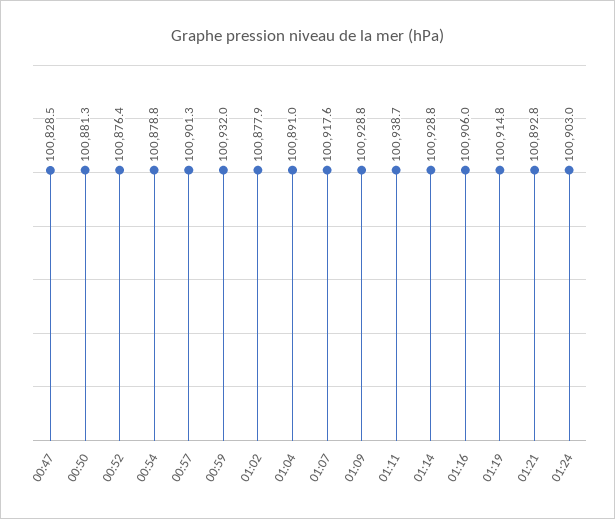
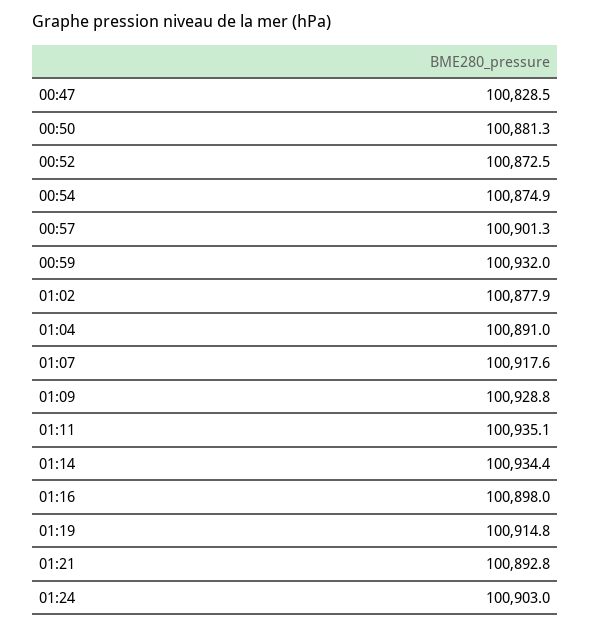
  {
    "00:47": 100828.5,
    "00:50": 100881.3,
-   "00:52": 100876.4,
+   "00:52": 100872.5,
-   "00:54": 100878.8,
+   "00:54": 100874.9,
    "00:57": 100901.3,
    "00:59": 100932,
    "01:02": 100877.9,
    "01:04": 100891,
    "01:07": 100917.6,
    "01:09": 100928.8,
-   "01:11": 100938.7,
+   "01:11": 100935.1,
-   "01:14": 100928.8,
+   "01:14": 100934.4,
-   "01:16": 100906,
+   "01:16": 100898,
    "01:19": 100914.8,
    "01:21": 100892.8,
    "01:24": 100903
  }

